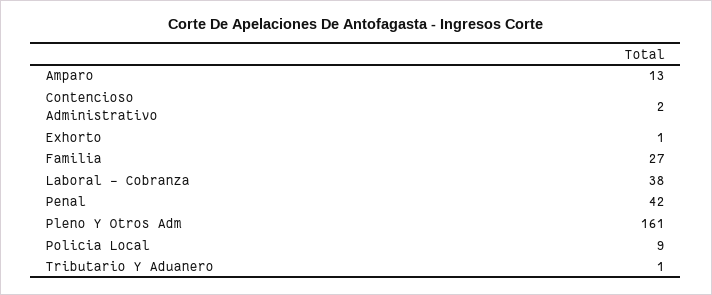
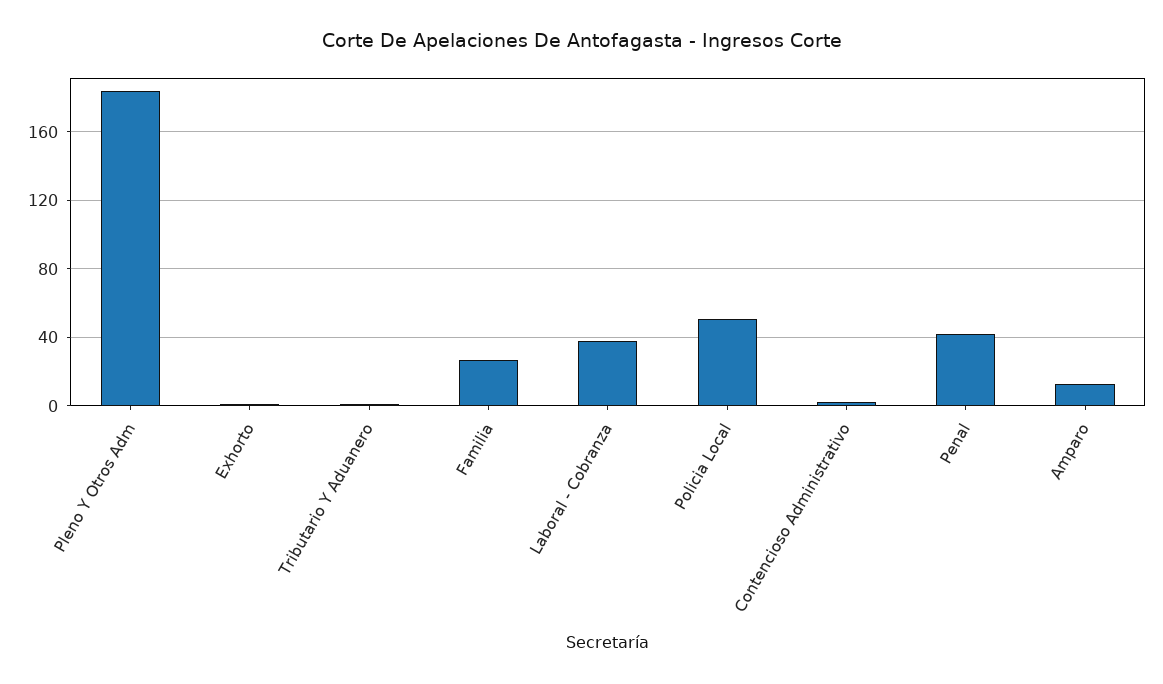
  {
    "Amparo": 13,
    "Contencioso Administrativo": 2,
    "Exhorto": 1,
    "Familia": 27,
    "Laboral - Cobranza": 38,
    "Penal": 42,
-   "Pleno Y Otros Adm": 161,
+   "Pleno Y Otros Adm": 185,
-   "Policia Local": 9,
+   "Policia Local": 50,
    "Tributario Y Aduanero": 1
  }

